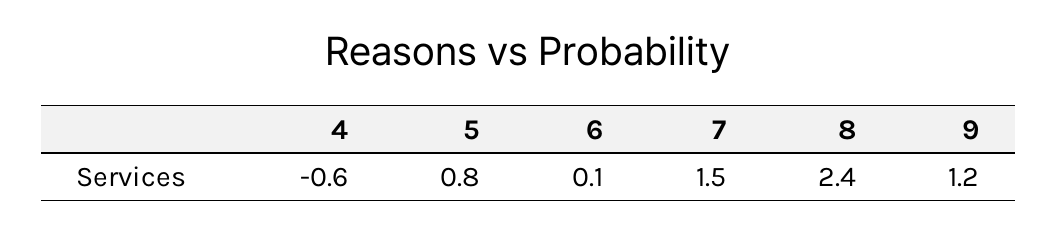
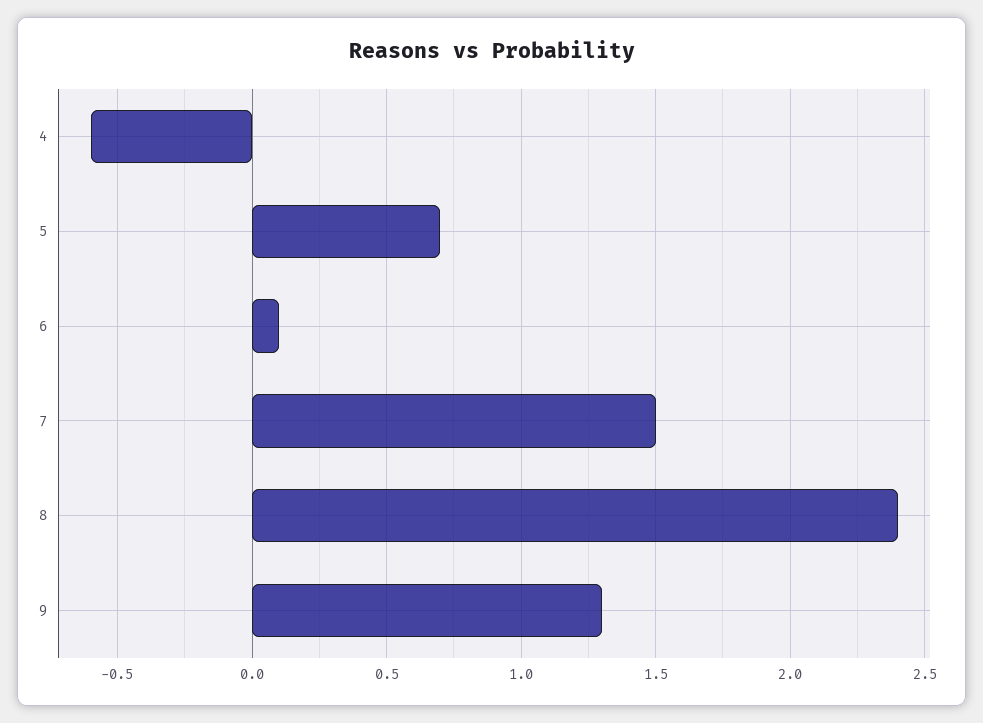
  {
    "4": -0.6,
-   "5": 0.8,
+   "5": 0.7,
    "6": 0.1,
    "7": 1.5,
    "8": 2.4,
-   "9": 1.2
+   "9": 1.3
  }

